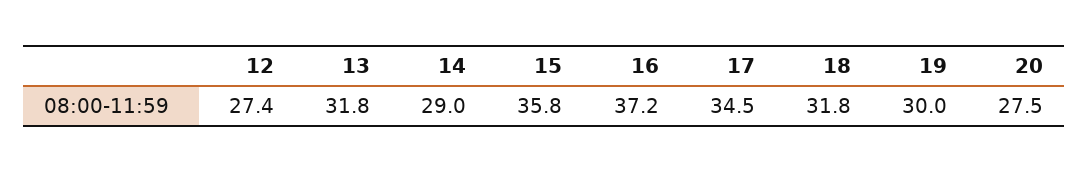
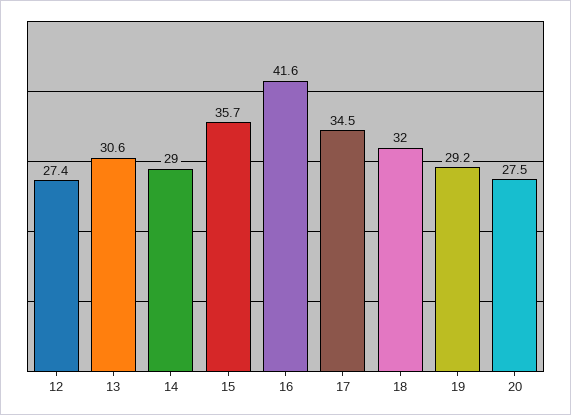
  {
    "12": 27.4,
-   "13": 31.8,
+   "13": 30.6,
    "14": 29,
-   "15": 35.8,
+   "15": 35.7,
-   "16": 37.2,
+   "16": 41.6,
    "17": 34.5,
-   "18": 31.8,
+   "18": 32,
-   "19": 30,
+   "19": 29.2,
    "20": 27.5
  }

